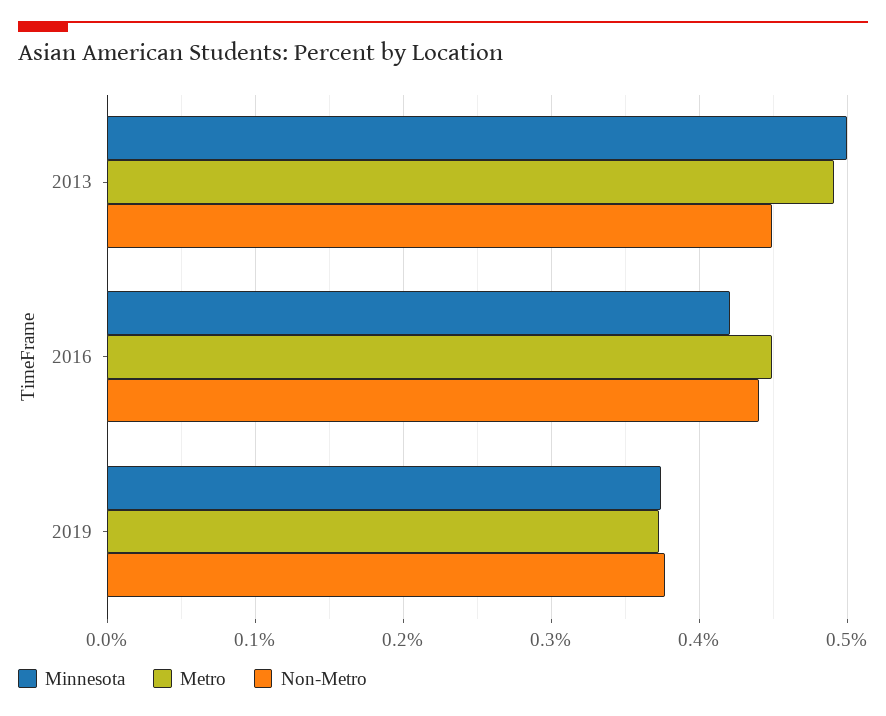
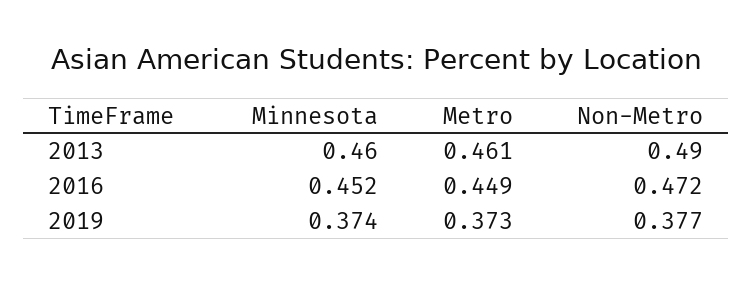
  {
    "Minnesota": {
-     "2013": 0.5,
+     "2013": 0.46,
-     "2016": 0.42,
+     "2016": 0.452,
      "2019": 0.374
    },
    "Metro": {
-     "2013": 0.49,
+     "2013": 0.461,
      "2016": 0.449,
      "2019": 0.373
    },
    "Non-Metro": {
-     "2013": 0.45,
+     "2013": 0.49,
-     "2016": 0.44,
+     "2016": 0.472,
      "2019": 0.377
    }
  }

